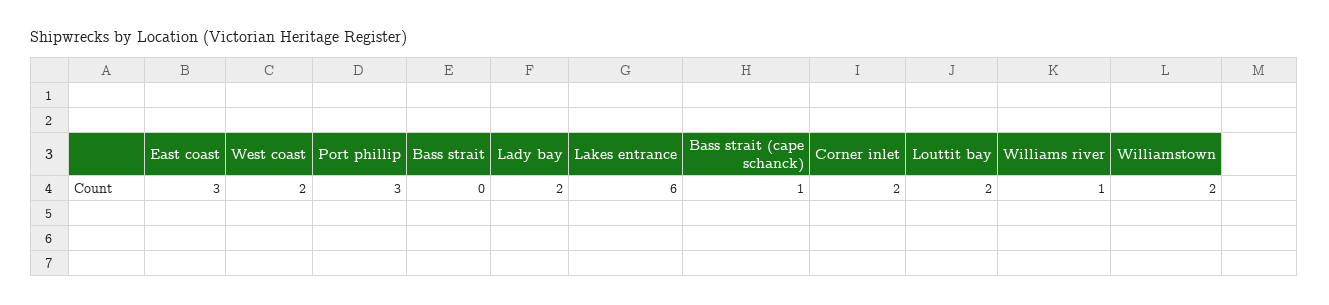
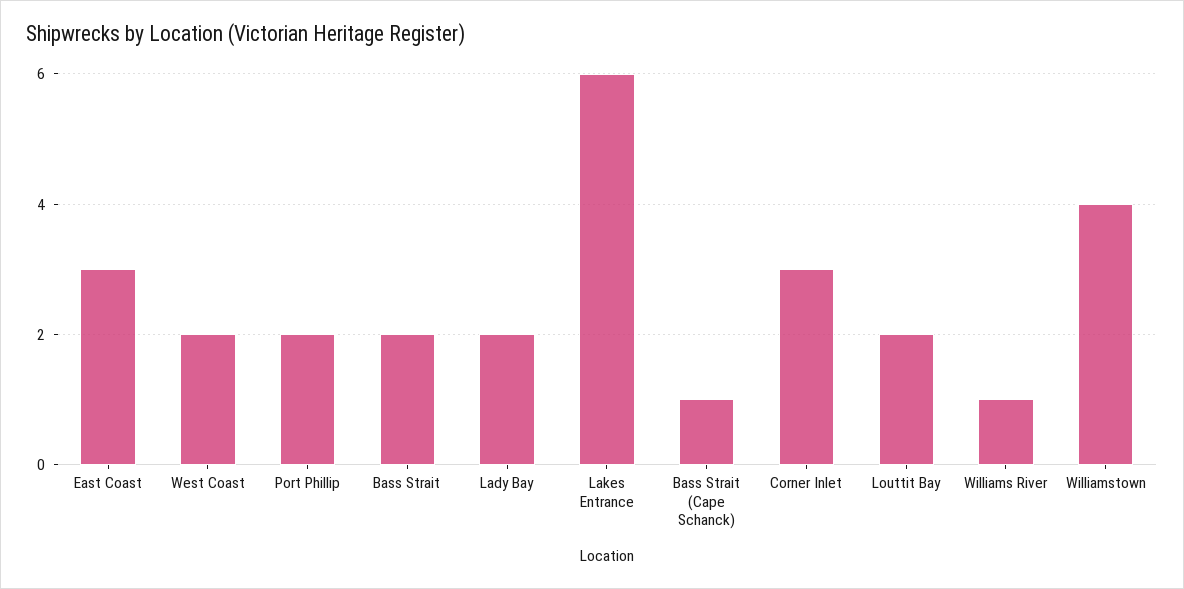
  {
    "East coast": 3,
    "West coast": 2,
-   "Port phillip": 3,
+   "Port phillip": 2,
-   "Bass strait": 0,
+   "Bass strait": 2,
    "Lady bay": 2,
    "Lakes entrance": 6,
    "Bass strait (cape schanck)": 1,
-   "Corner inlet": 2,
+   "Corner inlet": 3,
    "Louttit bay": 2,
    "Williams river": 1,
-   "Williamstown": 2
+   "Williamstown": 4
  }

